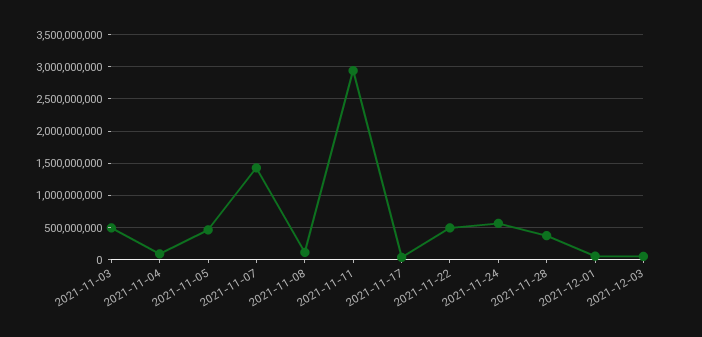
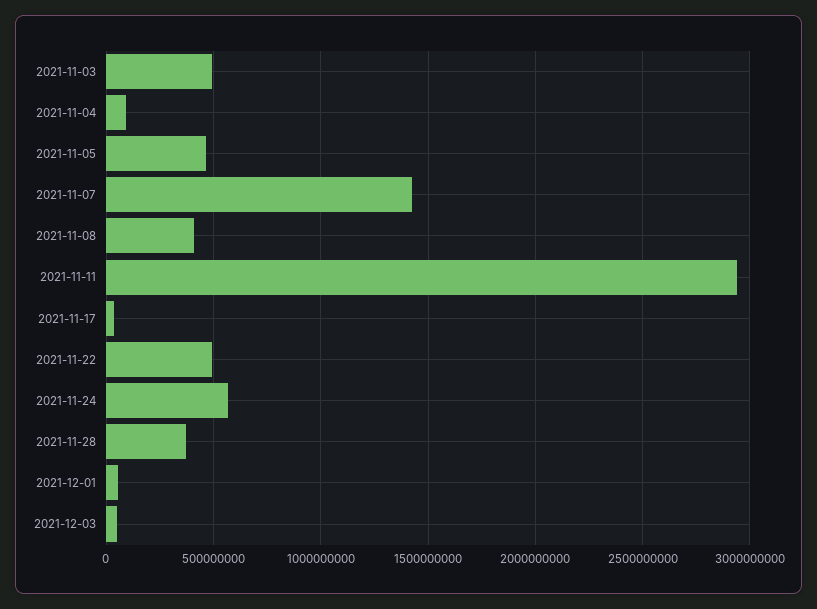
  {
    "2021-11-03": 500000000,
    "2021-11-04": 100000000,
    "2021-11-05": 450000000,
    "2021-11-07": 1450000000,
-   "2021-11-08": 100000000,
+   "2021-11-08": 400000000,
    "2021-11-11": 2950000000,
    "2021-11-17": 50000000,
    "2021-11-22": 500000000,
    "2021-11-24": 550000000,
    "2021-11-28": 350000000,
    "2021-12-01": 50000000,
    "2021-12-03": 50000000
  }

